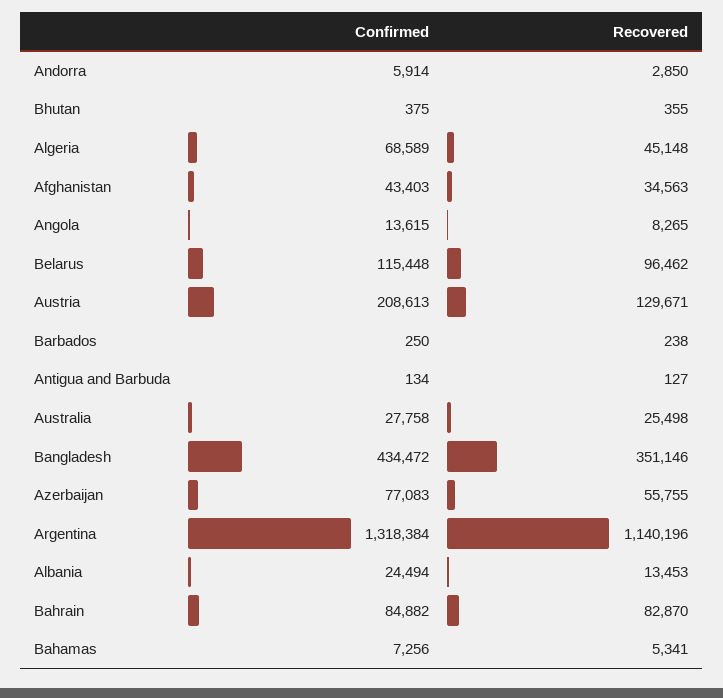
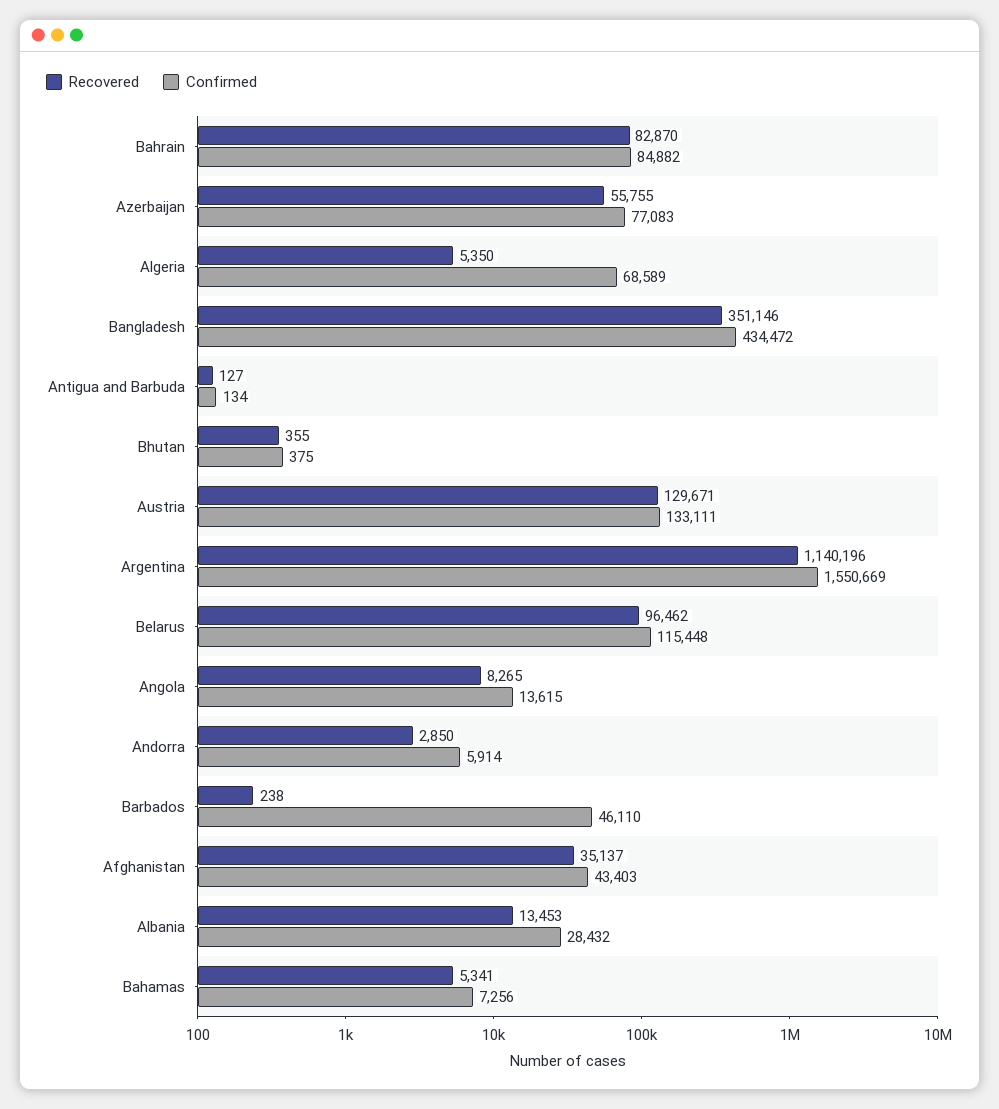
  {
    "Confirmed": {
      "Andorra": 5914,
      "Bhutan": 375,
      "Algeria": 68589,
      "Afghanistan": 43403,
      "Angola": 13615,
      "Belarus": 115448,
-     "Austria": 208613,
+     "Austria": 133111,
-     "Barbados": 250,
+     "Barbados": 46110,
      "Antigua and Barbuda": 134,
-     "Australia": 27758,
      "Bangladesh": 434472,
      "Azerbaijan": 77083,
-     "Argentina": 1318384,
+     "Argentina": 1550669,
-     "Albania": 24494,
+     "Albania": 28432,
      "Bahrain": 84882,
      "Bahamas": 7256
    },
    "Recovered": {
      "Andorra": 2850,
      "Bhutan": 355,
-     "Algeria": 45148,
+     "Algeria": 5350,
-     "Afghanistan": 34563,
+     "Afghanistan": 35137,
      "Angola": 8265,
      "Belarus": 96462,
      "Austria": 129671,
      "Barbados": 238,
      "Antigua and Barbuda": 127,
-     "Australia": 25498,
      "Bangladesh": 351146,
      "Azerbaijan": 55755,
      "Argentina": 1140196,
      "Albania": 13453,
      "Bahrain": 82870,
      "Bahamas": 5341
    }
  }

